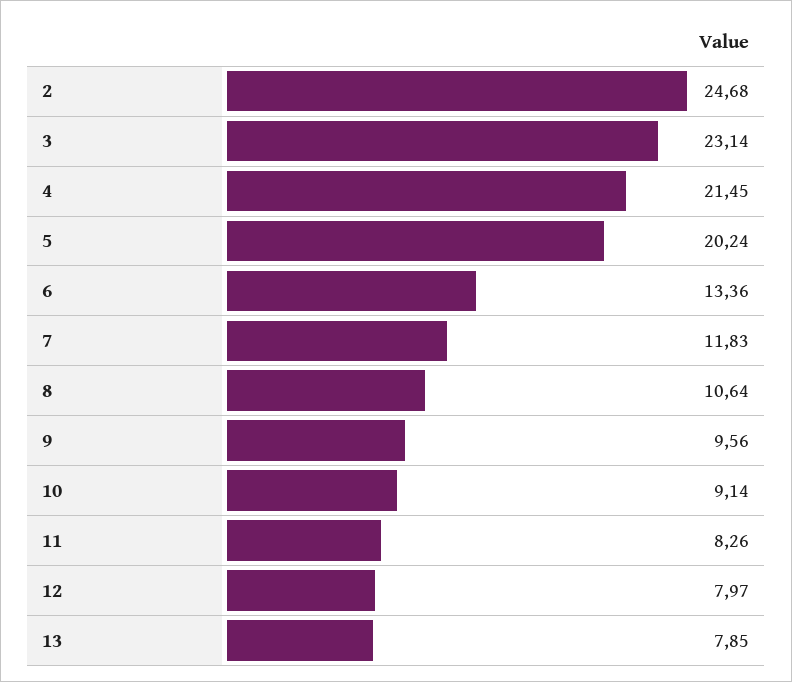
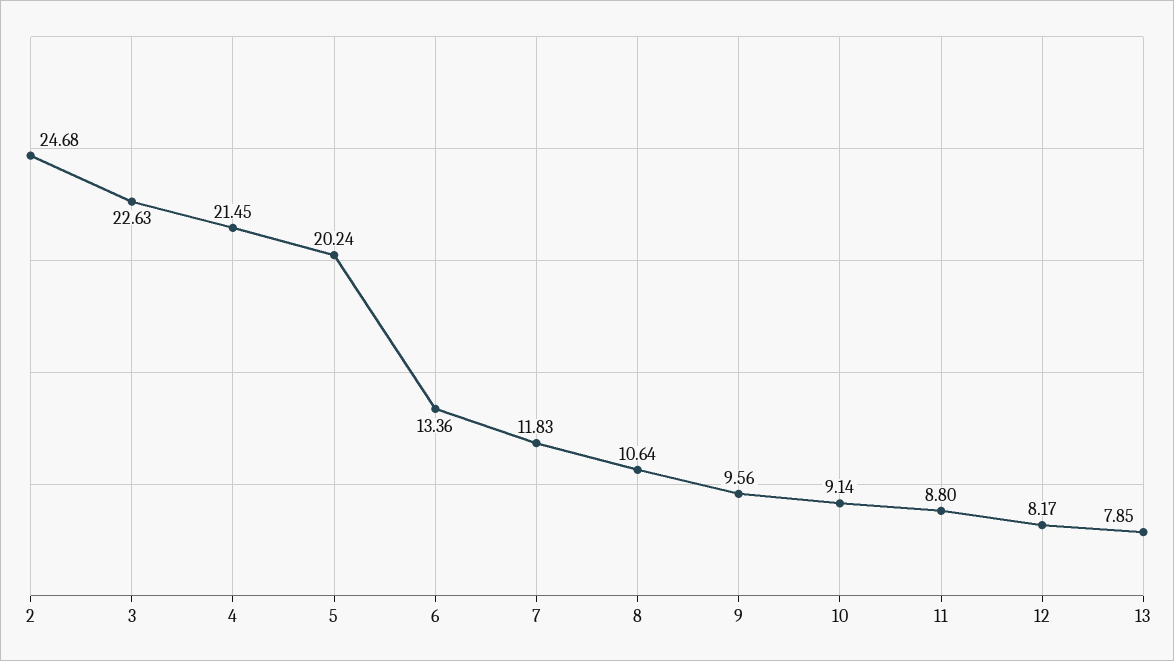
  {
    "2": 24.68,
-   "3": 23.14,
+   "3": 22.63,
    "4": 21.45,
    "5": 20.24,
    "6": 13.36,
    "7": 11.83,
    "8": 10.64,
    "9": 9.56,
    "10": 9.14,
-   "11": 8.26,
+   "11": 8.8,
-   "12": 7.97,
+   "12": 8.17,
    "13": 7.85
  }

